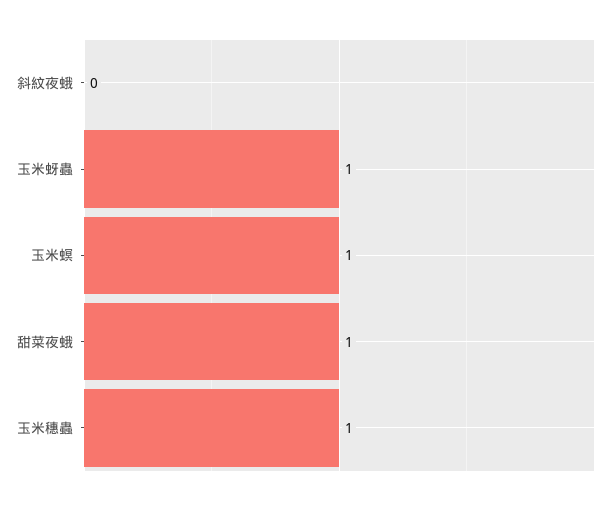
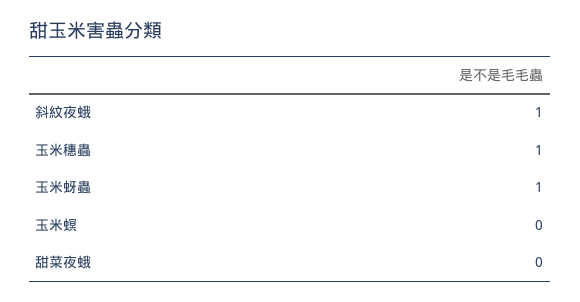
  {
-   "斜紋夜蛾": 0,
+   "斜紋夜蛾": 1,
    "玉米蚜蟲": 1,
-   "玉米螟": 1,
+   "玉米螟": 0,
-   "甜菜夜蛾": 1,
+   "甜菜夜蛾": 0,
    "玉米穗蟲": 1
  }

